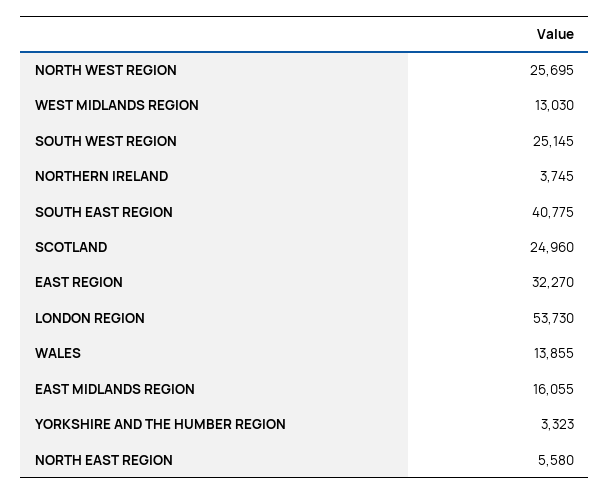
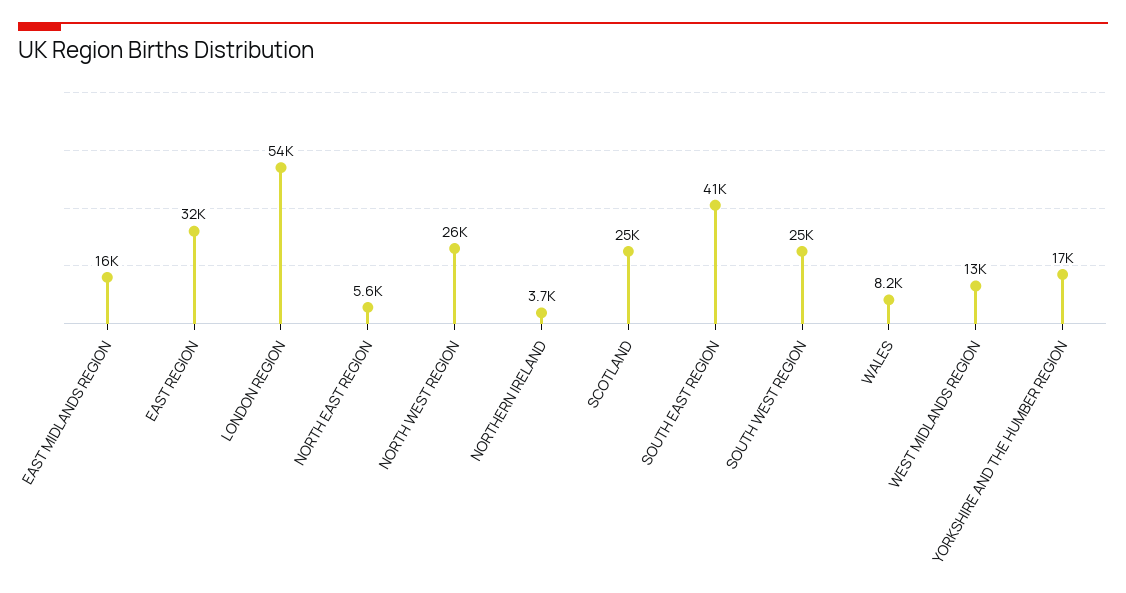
  {
    "NORTH WEST REGION": 25695,
    "WEST MIDLANDS REGION": 13030,
    "SOUTH WEST REGION": 25145,
    "NORTHERN IRELAND": 3745,
    "SOUTH EAST REGION": 40775,
    "SCOTLAND": 24960,
    "EAST REGION": 32270,
    "LONDON REGION": 53730,
-   "WALES": 13855,
+   "WALES": 8200,
    "EAST MIDLANDS REGION": 16055,
-   "YORKSHIRE AND THE HUMBER REGION": 3323,
+   "YORKSHIRE AND THE HUMBER REGION": 17000,
    "NORTH EAST REGION": 5580
  }

